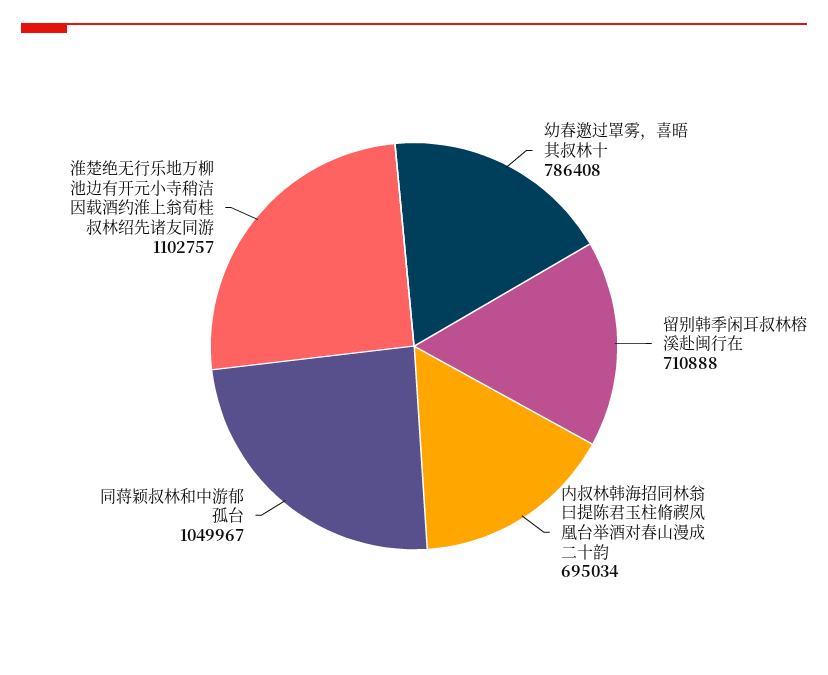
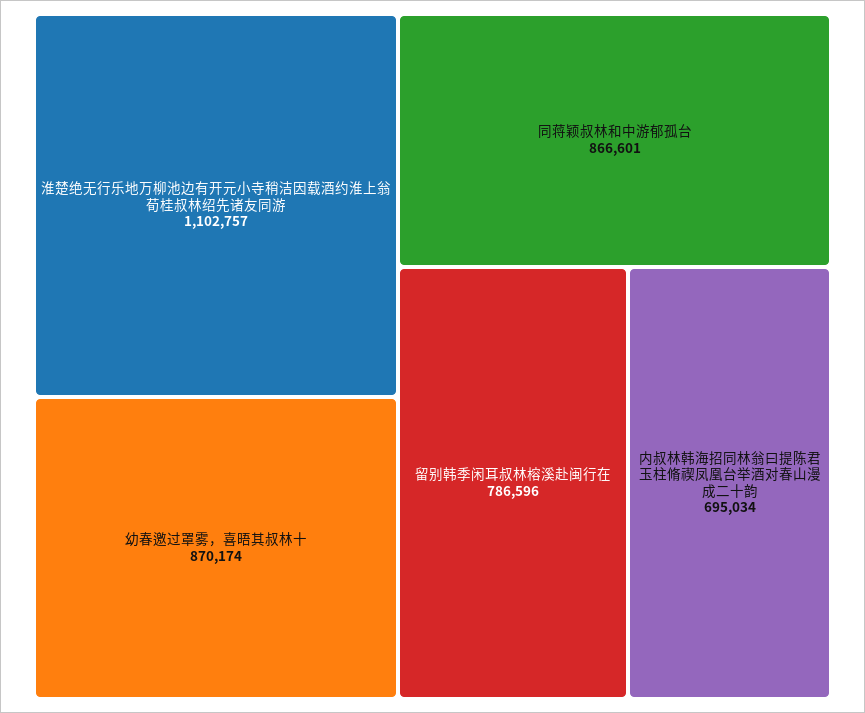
  {
-   "幼春邀过罩雾，喜晤其叔林十": 786408,
+   "幼春邀过罩雾，喜晤其叔林十": 870174,
-   "留别韩季闲耳叔林榕溪赴闽行在": 710888,
+   "留别韩季闲耳叔林榕溪赴闽行在": 786596,
    "内叔林韩海招同林翁曰提陈君玉柱脩禊凤凰台举酒对春山漫成二十韵": 695034,
-   "同蒋颖叔林和中游郁孤台": 1049967,
+   "同蒋颖叔林和中游郁孤台": 866601,
    "淮楚绝无行乐地万柳池边有开元小寺稍洁因载酒约淮上翁荀桂叔林绍先诸友同游": 1102757
  }

